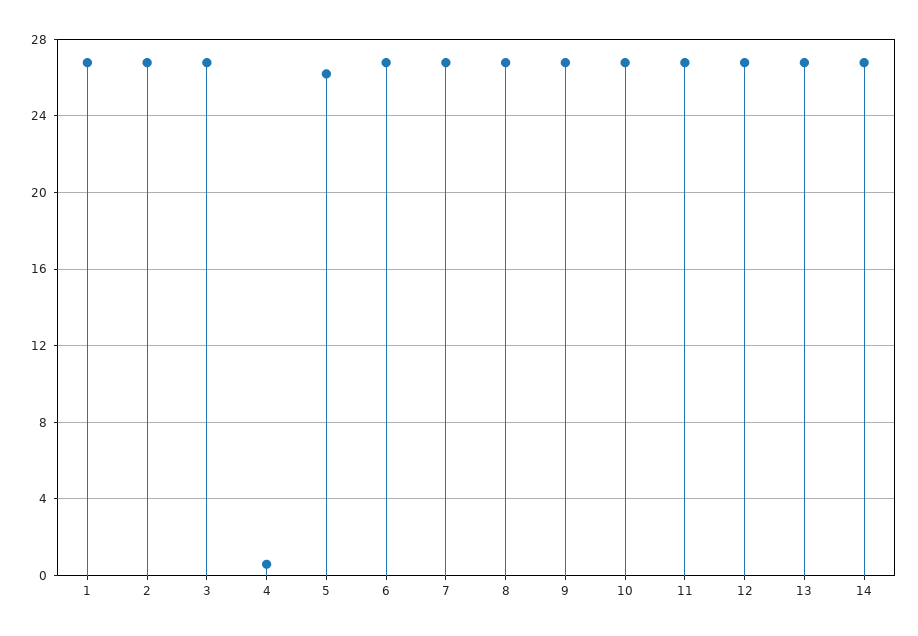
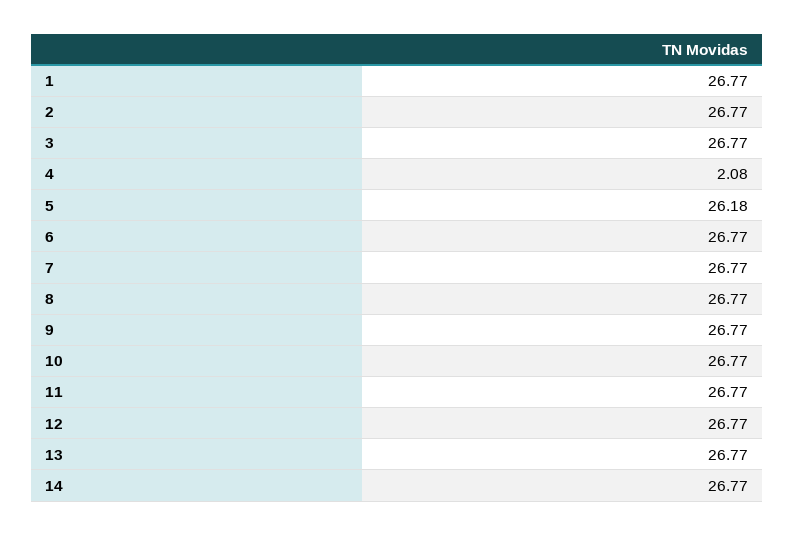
  {
    "1": 26.77,
    "2": 26.77,
    "3": 26.77,
-   "4": 0.5,
+   "4": 2.08,
    "5": 26.18,
    "6": 26.77,
    "7": 26.77,
    "8": 26.77,
    "9": 26.77,
    "10": 26.77,
    "11": 26.77,
    "12": 26.77,
    "13": 26.77,
    "14": 26.77
  }

